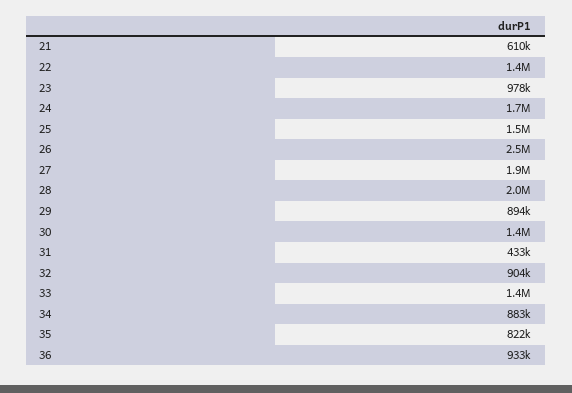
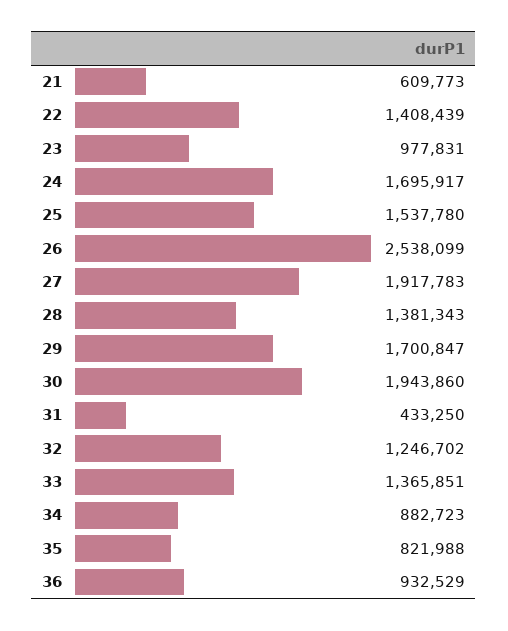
  {
    "21": 609773,
    "22": 1408439,
    "23": 977831,
    "24": 1695917,
    "25": 1537780,
    "26": 2538099,
    "27": 1917783,
-   "28": 2000000,
+   "28": 1381343,
-   "29": 894000,
+   "29": 1700847,
-   "30": 1400000,
+   "30": 1943860,
    "31": 433250,
-   "32": 904000,
+   "32": 1246702,
    "33": 1365851,
    "34": 882723,
    "35": 821988,
    "36": 932529
  }

